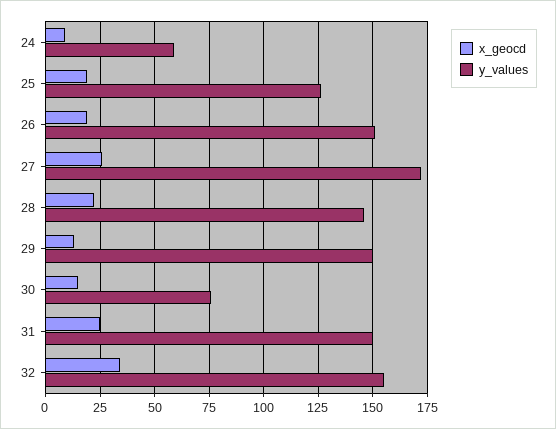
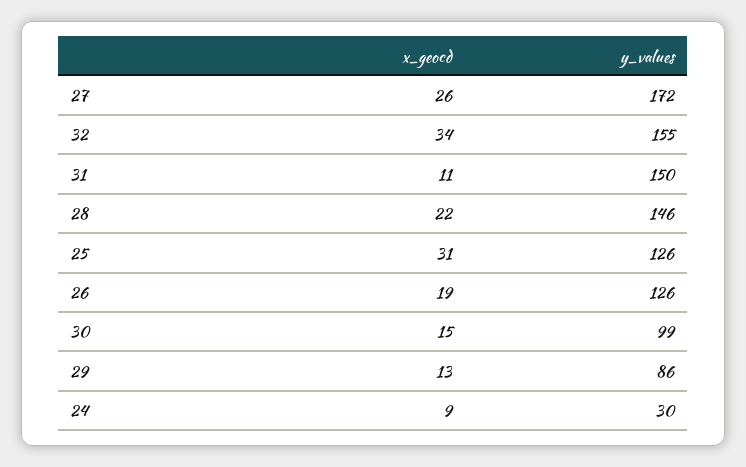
  {
    "x_geocd": {
      "24": 9,
-     "25": 20,
+     "25": 31,
      "26": 19,
      "27": 26,
      "28": 22,
      "29": 13,
      "30": 15,
-     "31": 25,
+     "31": 11,
      "32": 34
    },
    "y_values": {
-     "24": 60,
+     "24": 30,
      "25": 126,
-     "26": 150,
+     "26": 126,
      "27": 172,
      "28": 146,
-     "29": 150,
+     "29": 86,
-     "30": 75,
+     "30": 99,
      "31": 150,
      "32": 155
    }
  }

